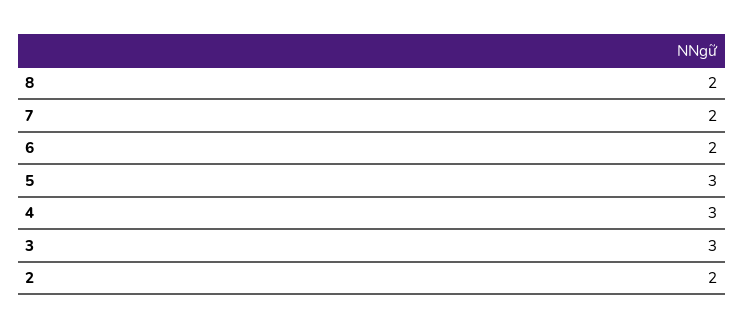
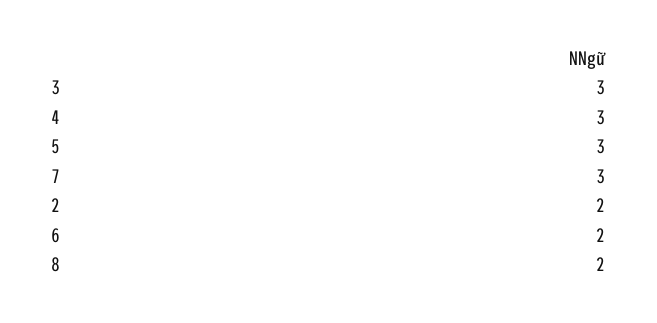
  {
    "8": 2,
-   "7": 2,
+   "7": 3,
    "6": 2,
    "5": 3,
    "4": 3,
    "3": 3,
    "2": 2
  }

